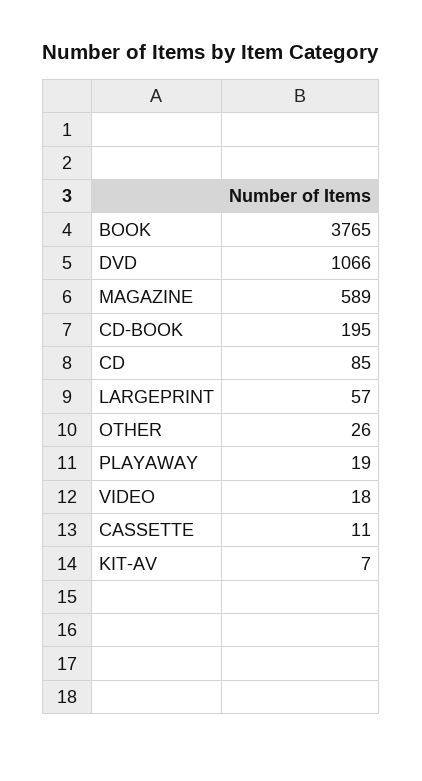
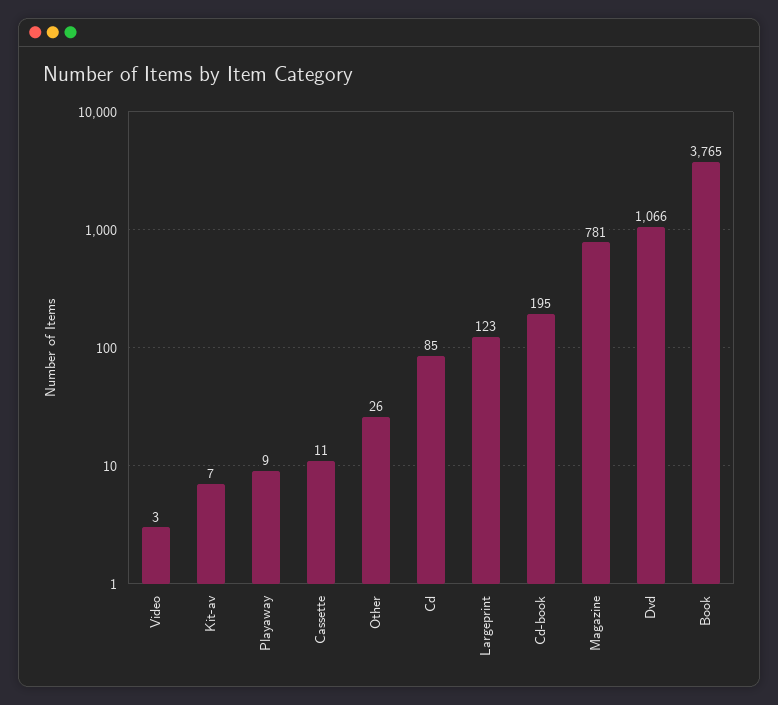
  {
    "BOOK": 3765,
    "DVD": 1066,
-   "MAGAZINE": 589,
+   "MAGAZINE": 781,
    "CD-BOOK": 195,
    "CD": 85,
-   "LARGEPRINT": 57,
+   "LARGEPRINT": 123,
    "OTHER": 26,
-   "PLAYAWAY": 19,
+   "PLAYAWAY": 9,
-   "VIDEO": 18,
+   "VIDEO": 3,
    "CASSETTE": 11,
    "KIT-AV": 7
  }

